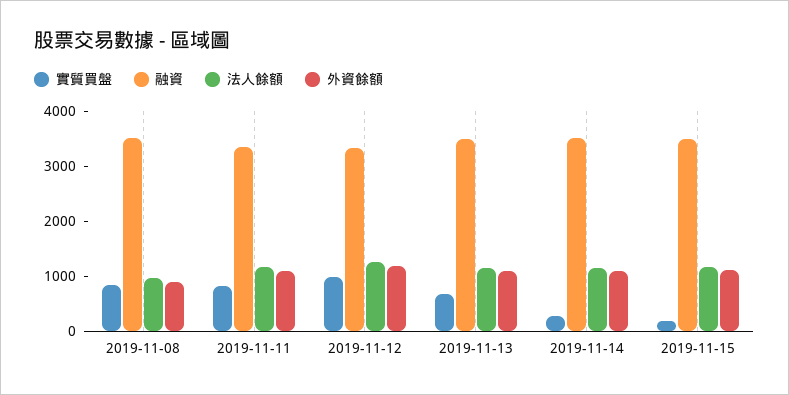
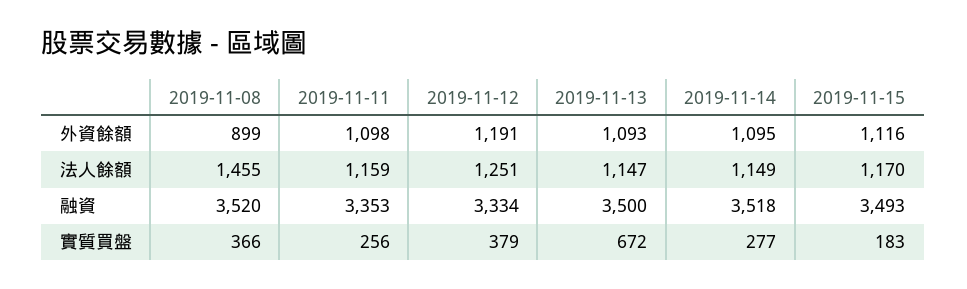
  {
    "實質買盤": {
-     "2019-11-08": 800,
+     "2019-11-08": 366,
-     "2019-11-11": 800,
+     "2019-11-11": 256,
-     "2019-11-12": 1000,
+     "2019-11-12": 379,
      "2019-11-13": 672,
      "2019-11-14": 277,
      "2019-11-15": 183
    },
    "融資": {
      "2019-11-08": 3520,
      "2019-11-11": 3353,
      "2019-11-12": 3334,
      "2019-11-13": 3500,
      "2019-11-14": 3518,
      "2019-11-15": 3493
    },
    "法人餘額": {
-     "2019-11-08": 1000,
+     "2019-11-08": 1455,
      "2019-11-11": 1159,
      "2019-11-12": 1251,
      "2019-11-13": 1147,
      "2019-11-14": 1149,
      "2019-11-15": 1170
    },
    "外資餘額": {
      "2019-11-08": 899,
      "2019-11-11": 1098,
      "2019-11-12": 1191,
      "2019-11-13": 1093,
      "2019-11-14": 1095,
      "2019-11-15": 1116
    }
  }

